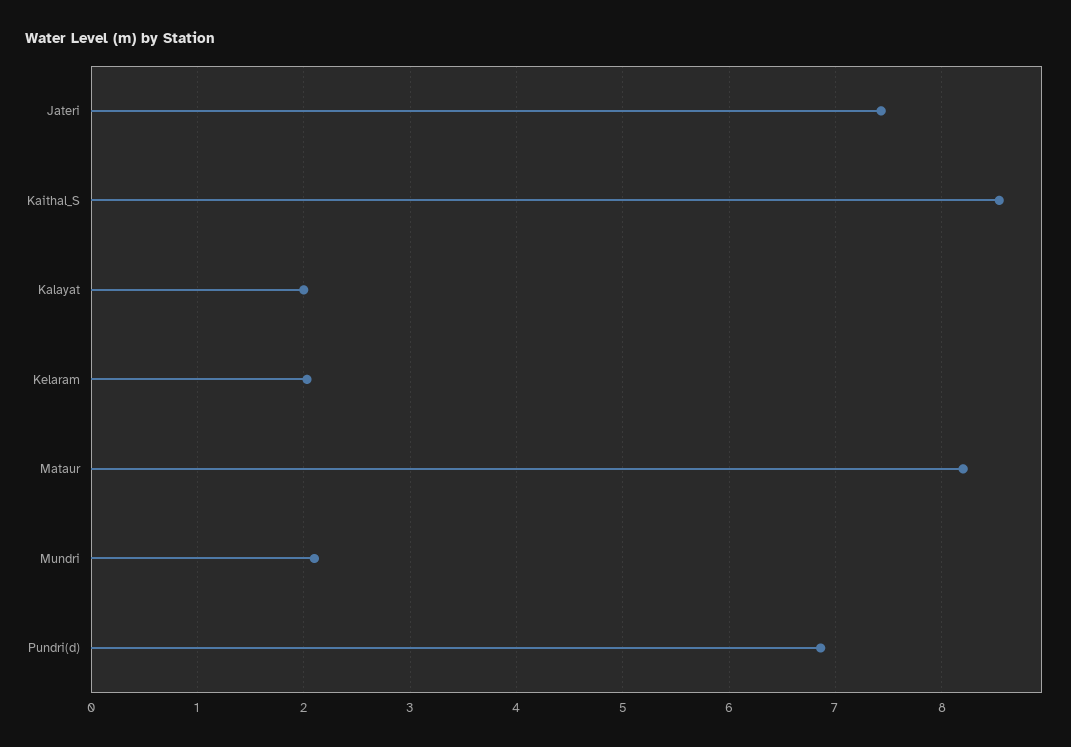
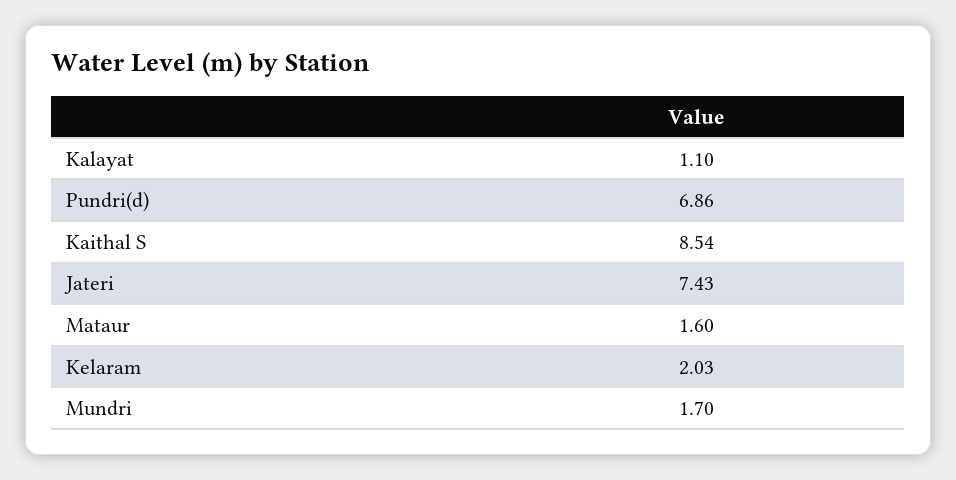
  {
    "Jateri": 7.43,
    "Kaithal_S": 8.54,
-   "Kalayat": 2,
+   "Kalayat": 1.1,
    "Kelaram": 2.03,
-   "Mataur": 8.2,
+   "Mataur": 1.6,
-   "Mundri": 2.1,
+   "Mundri": 1.7,
    "Pundri(d)": 6.86
  }

